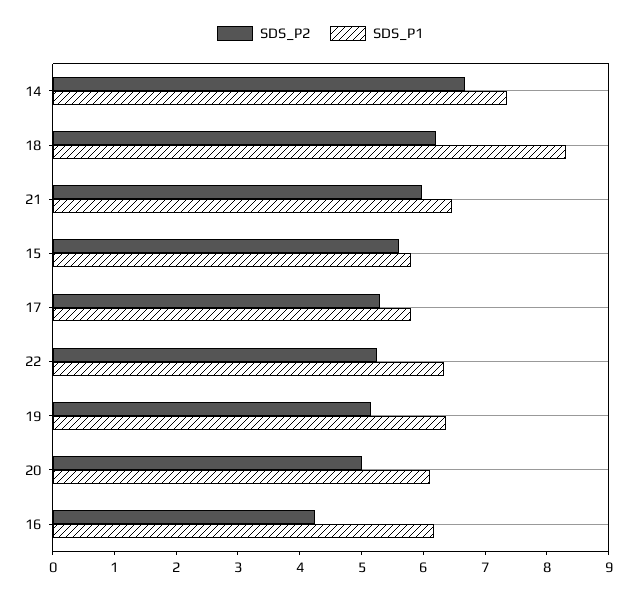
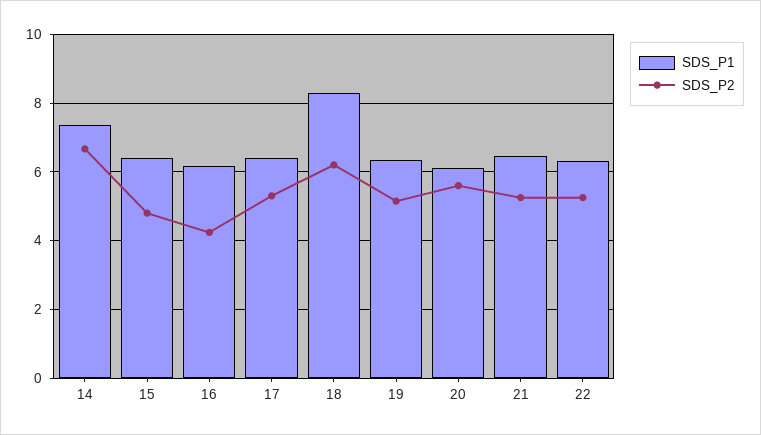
  {
    "SDS_P2": {
      "14": 6.6,
      "18": 6.2,
-     "21": 6,
+     "21": 5.2,
-     "15": 5.6,
+     "15": 4.8,
      "17": 5.4,
      "22": 5.2,
      "19": 5.2,
-     "20": 5,
+     "20": 5.6,
      "16": 4.2
    },
    "SDS_P1": {
      "14": 7.4,
      "18": 8.4,
      "21": 6.4,
-     "15": 5.8,
+     "15": 6.4,
-     "17": 5.8,
+     "17": 6.4,
      "22": 6.4,
      "19": 6.4,
      "20": 6.2,
      "16": 6.2
    }
  }

